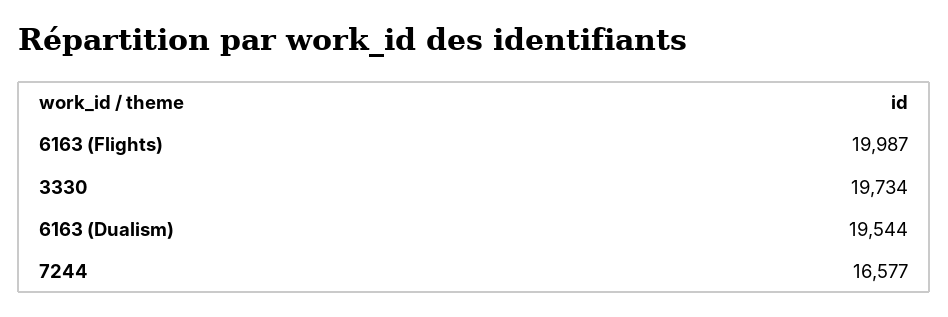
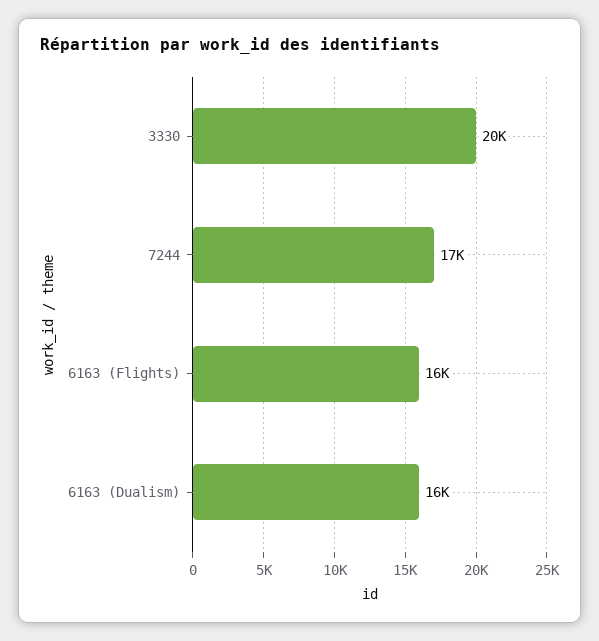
  {
-   "6163 (Flights)": 19987,
+   "6163 (Flights)": 16000,
    "3330": 19734,
-   "6163 (Dualism)": 19544,
+   "6163 (Dualism)": 16000,
    "7244": 16577
  }

